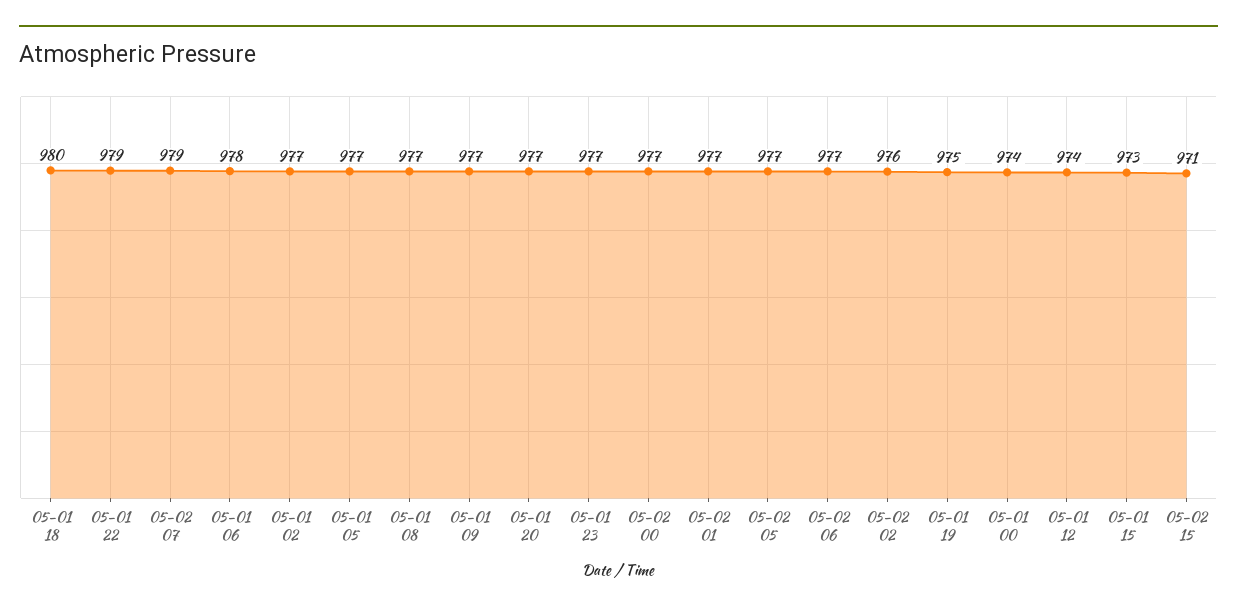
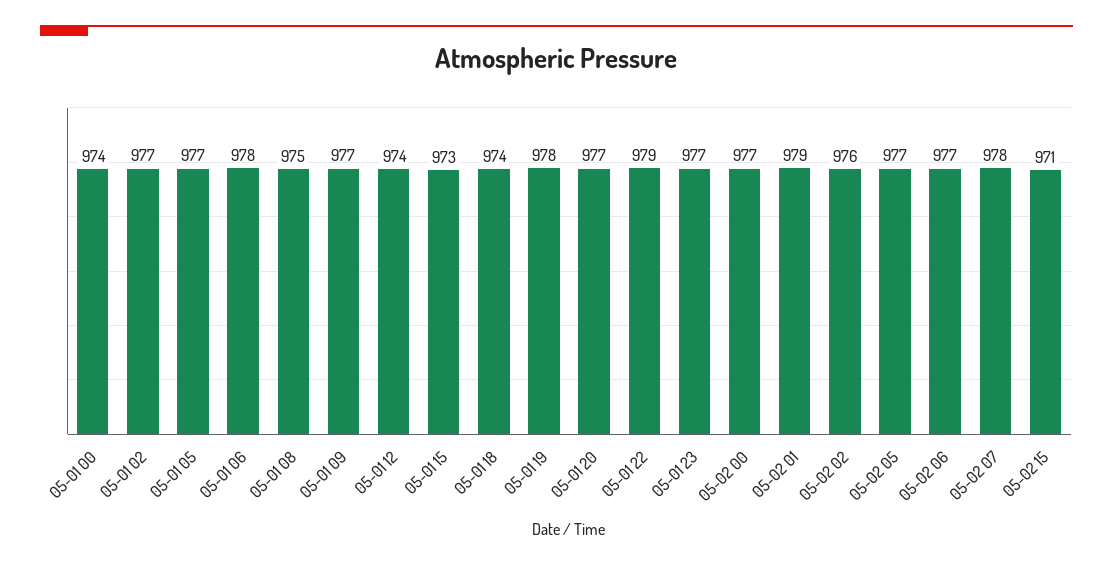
  {
-   "05-01 18": 980,
+   "05-01 18": 974,
    "05-01 22": 979,
-   "05-02 07": 979,
+   "05-02 07": 978,
    "05-01 06": 978,
    "05-01 02": 977,
    "05-01 05": 977,
-   "05-01 08": 977,
+   "05-01 08": 975,
    "05-01 09": 977,
    "05-01 20": 977,
    "05-01 23": 977,
    "05-02 00": 977,
-   "05-02 01": 977,
+   "05-02 01": 979,
    "05-02 05": 977,
    "05-02 06": 977,
    "05-02 02": 976,
-   "05-01 19": 975,
+   "05-01 19": 978,
    "05-01 00": 974,
    "05-01 12": 974,
    "05-01 15": 973,
    "05-02 15": 971
  }

